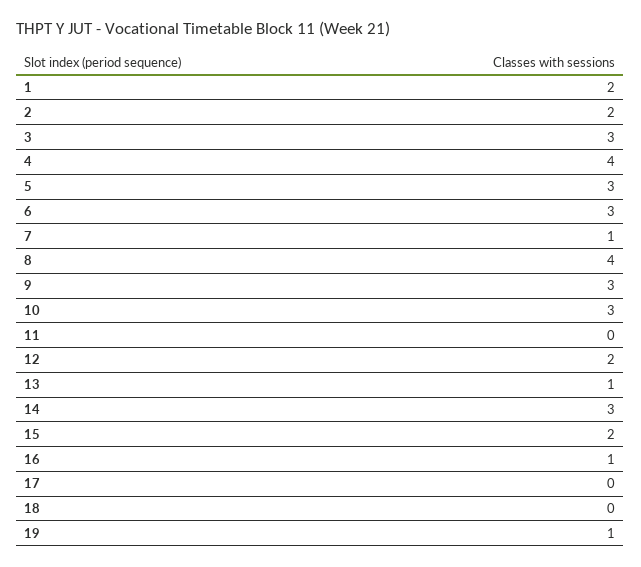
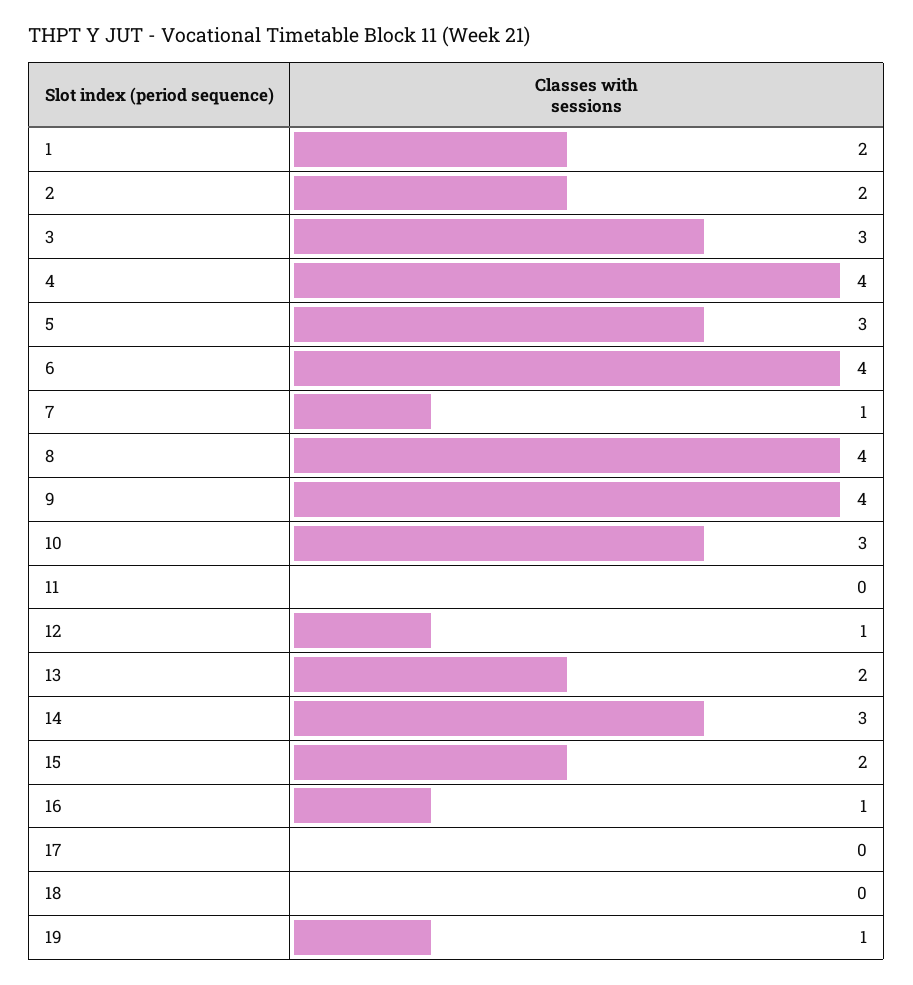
  {
    "1": 2,
    "2": 2,
    "3": 3,
    "4": 4,
    "5": 3,
-   "6": 3,
+   "6": 4,
    "7": 1,
    "8": 4,
-   "9": 3,
+   "9": 4,
    "10": 3,
    "11": 0,
-   "12": 2,
+   "12": 1,
-   "13": 1,
+   "13": 2,
    "14": 3,
    "15": 2,
    "16": 1,
    "17": 0,
    "18": 0,
    "19": 1
  }

